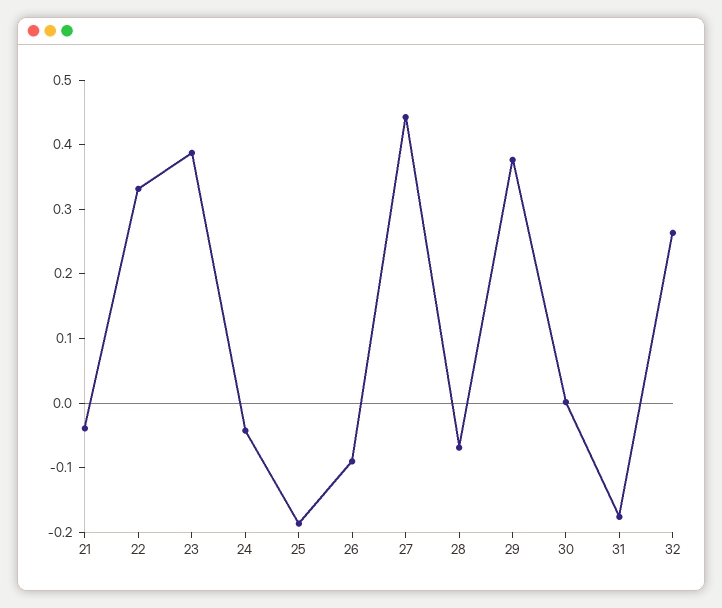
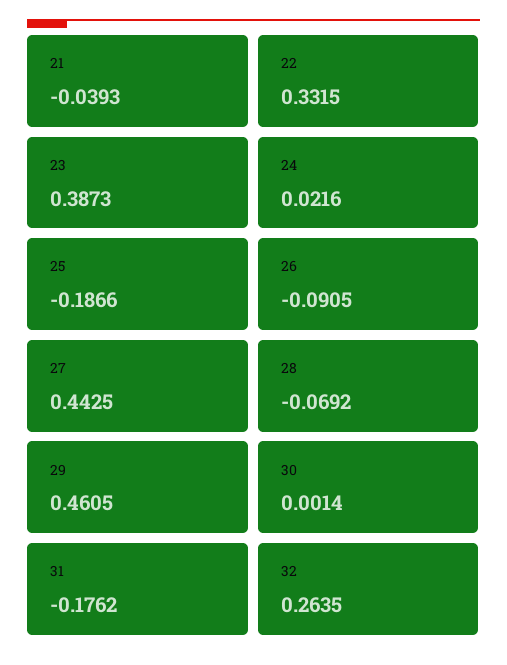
  {
    "21": -0.0393,
    "22": 0.3315,
    "23": 0.3873,
-   "24": -0.04,
+   "24": 0.0216,
    "25": -0.1866,
    "26": -0.0905,
    "27": 0.4425,
    "28": -0.0692,
-   "29": 0.38,
+   "29": 0.4605,
    "30": 0.0014,
    "31": -0.1762,
    "32": 0.2635
  }

